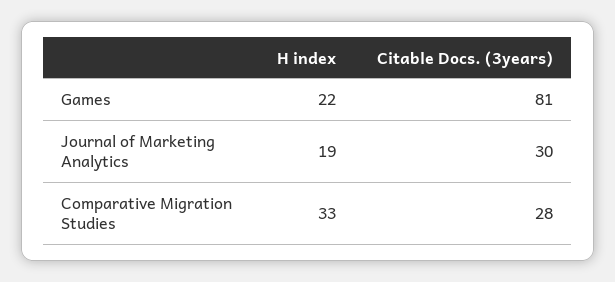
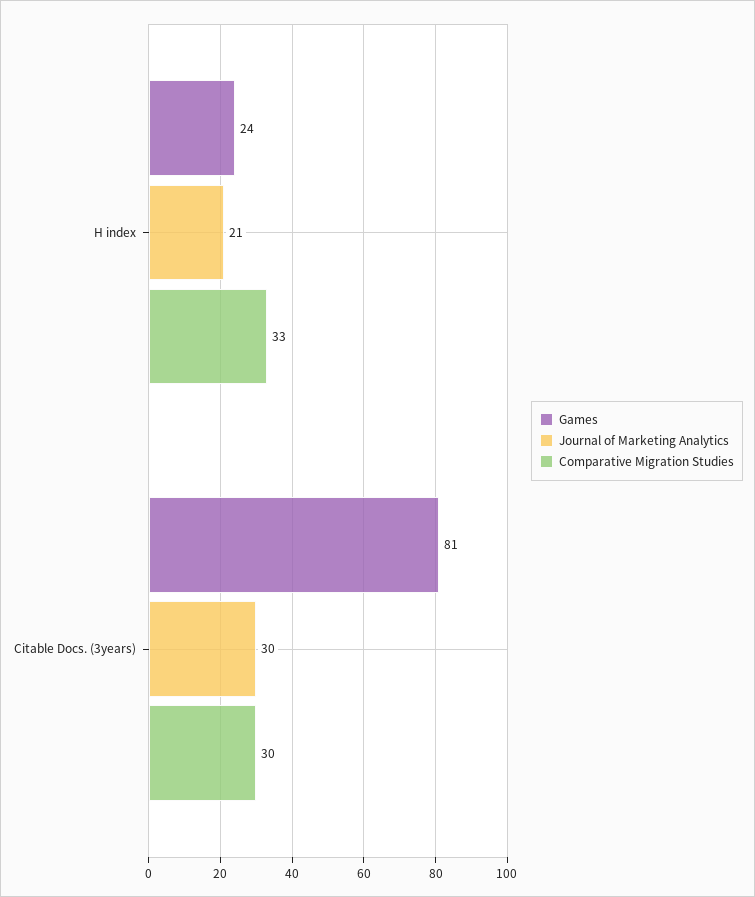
  {
    "Games": {
-     "H index": 22,
+     "H index": 24,
      "Citable Docs. (3years)": 81
    },
    "Journal of Marketing Analytics": {
-     "H index": 19,
+     "H index": 21,
      "Citable Docs. (3years)": 30
    },
    "Comparative Migration Studies": {
      "H index": 33,
-     "Citable Docs. (3years)": 28
+     "Citable Docs. (3years)": 30
    }
  }

